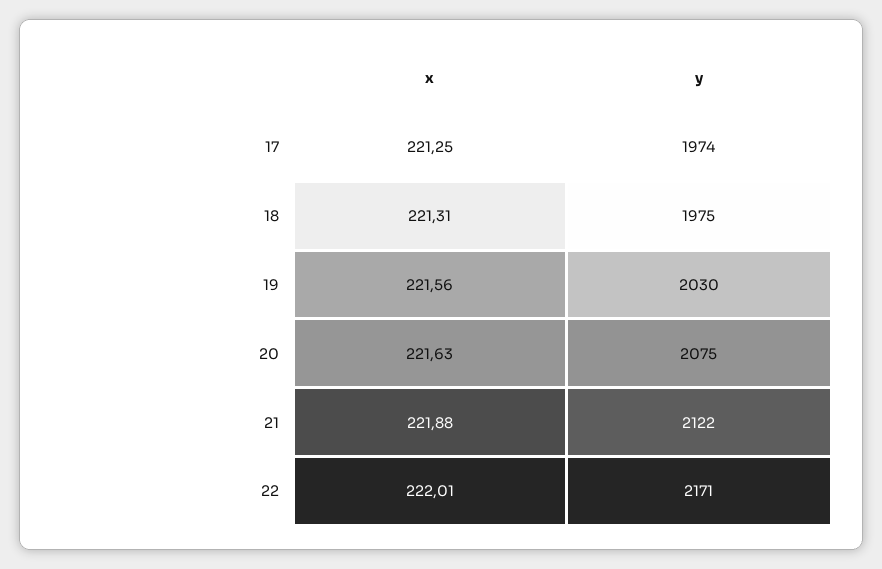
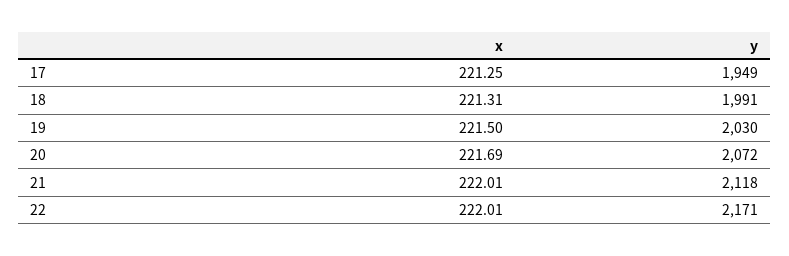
  {
    "x": {
      "17": 221.25,
      "18": 221.31,
-     "19": 221.56,
+     "19": 221.5,
-     "20": 221.63,
+     "20": 221.69,
-     "21": 221.88,
+     "21": 222.01,
      "22": 222.01
    },
    "y": {
-     "17": 1974,
+     "17": 1949,
-     "18": 1975,
+     "18": 1991,
      "19": 2030,
-     "20": 2075,
+     "20": 2072,
-     "21": 2122,
+     "21": 2118,
      "22": 2171
    }
  }

